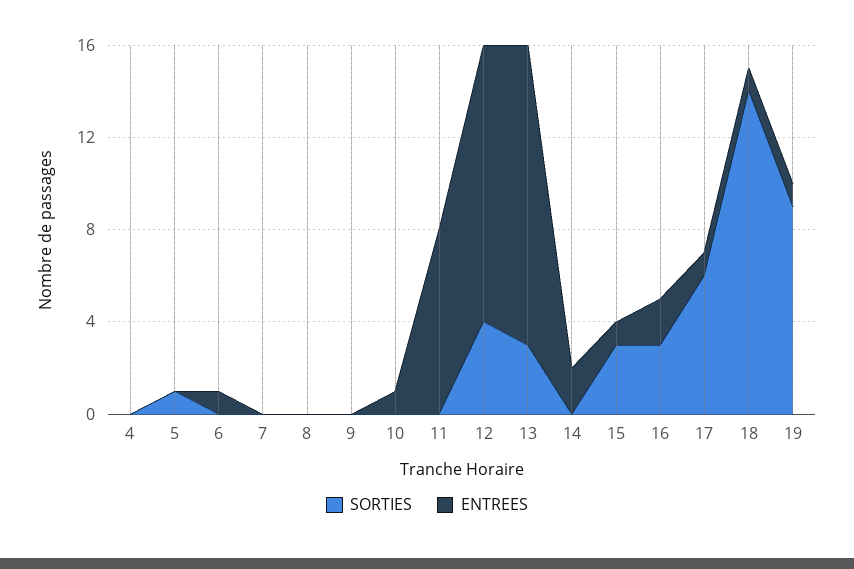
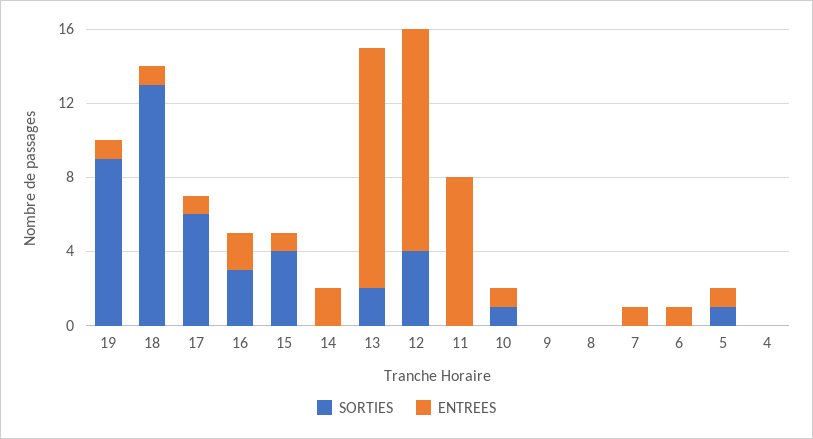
  {
    "SORTIES": {
      "4": 0,
      "5": 1,
      "6": 0,
      "7": 0,
      "8": 0,
      "9": 0,
-     "10": 0,
+     "10": 1,
      "11": 0,
      "12": 4,
-     "13": 3,
+     "13": 2,
      "14": 0,
-     "15": 3,
+     "15": 4,
      "16": 3,
      "17": 6,
-     "18": 14,
+     "18": 13,
      "19": 9
    },
    "ENTREES": {
      "4": 0,
-     "5": 0,
+     "5": 1,
      "6": 1,
-     "7": 0,
+     "7": 1,
      "8": 0,
      "9": 0,
      "10": 1,
      "11": 8,
      "12": 12,
      "13": 13,
      "14": 2,
      "15": 1,
      "16": 2,
      "17": 1,
      "18": 1,
      "19": 1
    }
  }

